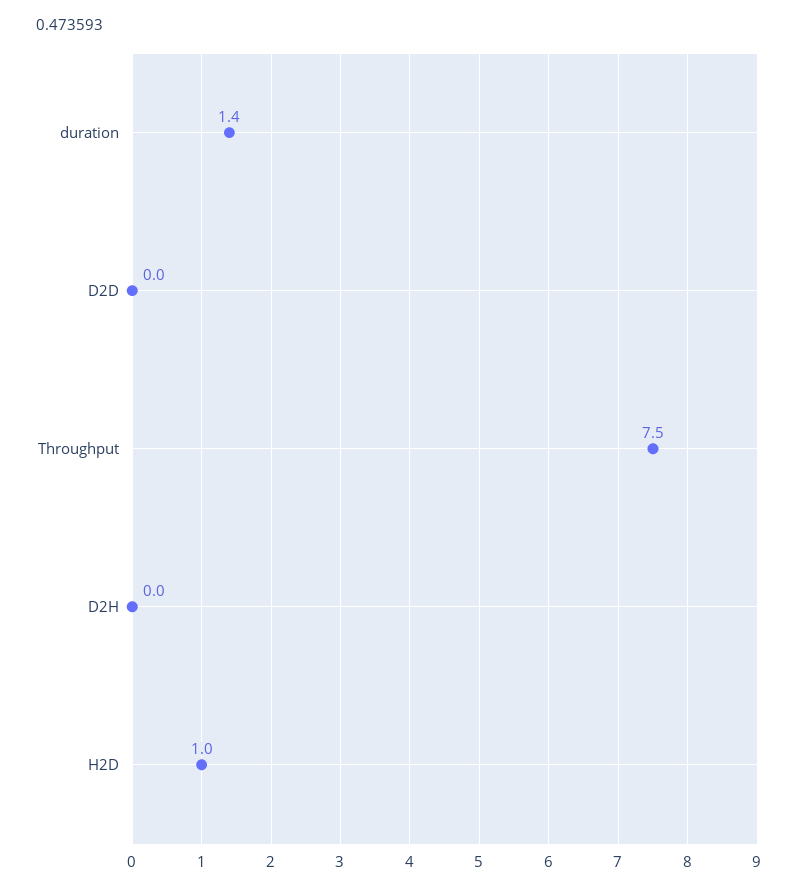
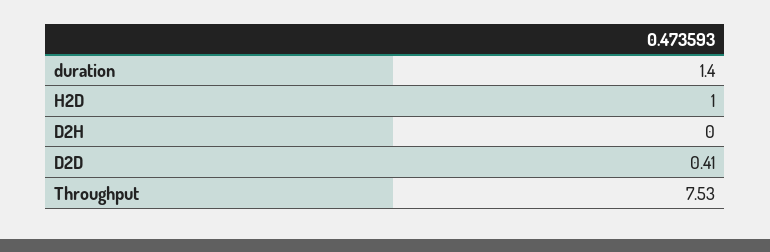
  {
    "duration": 1.4,
-   "D2D": 0,
+   "D2D": 0.41,
    "Throughput": 7.53,
    "D2H": 0,
    "H2D": 1
  }

